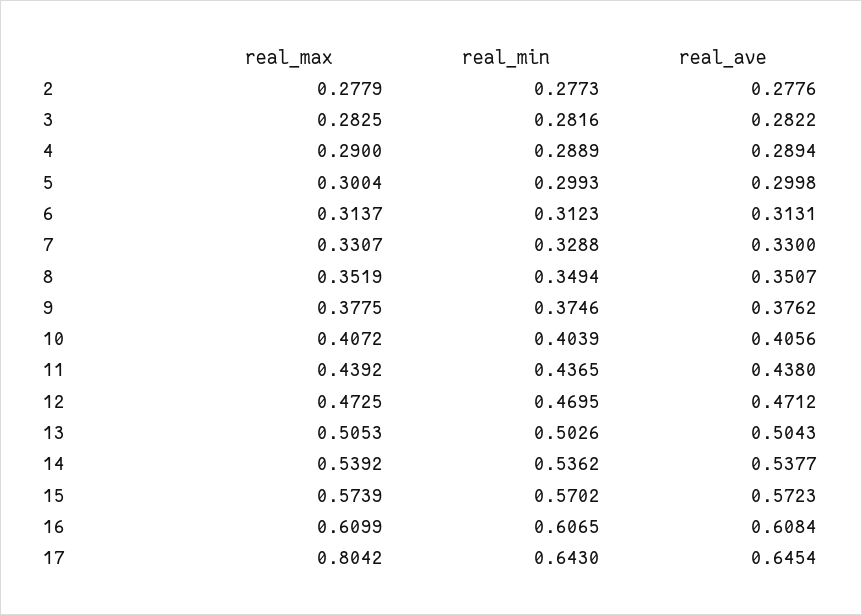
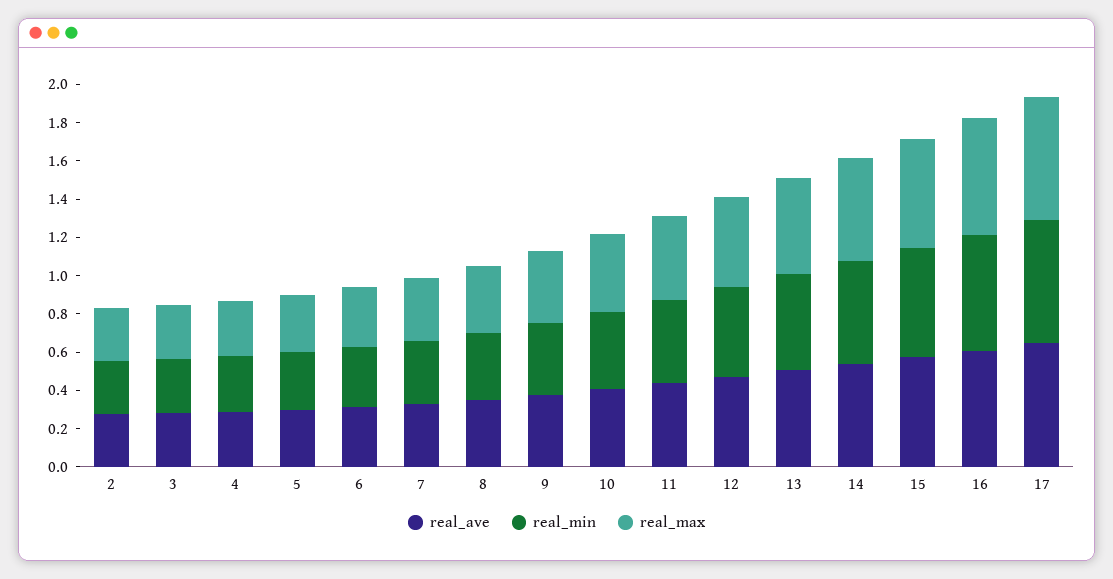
  {
    "real_max": {
      "2": 0.2779,
      "3": 0.2825,
      "4": 0.29,
      "5": 0.3004,
      "6": 0.3137,
      "7": 0.3307,
      "8": 0.3519,
      "9": 0.3775,
      "10": 0.4072,
      "11": 0.4392,
      "12": 0.4725,
      "13": 0.5053,
      "14": 0.5392,
      "15": 0.5739,
      "16": 0.6099,
-     "17": 0.8042
+     "17": 0.65
    },
    "real_min": {
      "2": 0.2773,
      "3": 0.2816,
      "4": 0.2889,
      "5": 0.2993,
      "6": 0.3123,
      "7": 0.3288,
      "8": 0.3494,
      "9": 0.3746,
      "10": 0.4039,
      "11": 0.4365,
      "12": 0.4695,
      "13": 0.5026,
      "14": 0.5362,
      "15": 0.5702,
      "16": 0.6065,
      "17": 0.643
    },
    "real_ave": {
      "2": 0.2776,
      "3": 0.2822,
      "4": 0.2894,
      "5": 0.2998,
      "6": 0.3131,
      "7": 0.33,
      "8": 0.3507,
      "9": 0.3762,
      "10": 0.4056,
      "11": 0.438,
      "12": 0.4712,
      "13": 0.5043,
      "14": 0.5377,
      "15": 0.5723,
      "16": 0.6084,
      "17": 0.6454
    }
  }

